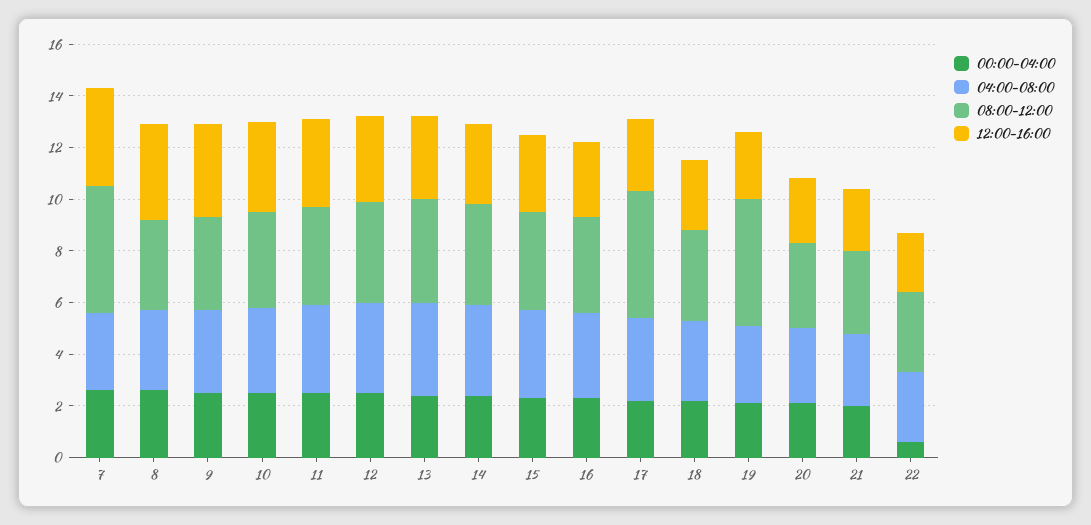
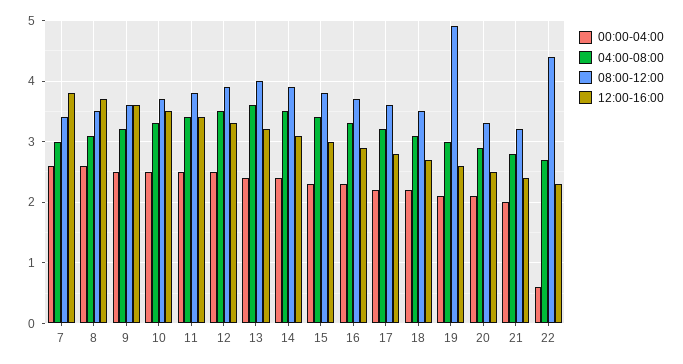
  {
    "00:00-04:00": {
      "7": 2.6,
      "8": 2.6,
      "9": 2.5,
      "10": 2.5,
      "11": 2.5,
      "12": 2.5,
      "13": 2.4,
      "14": 2.4,
      "15": 2.3,
      "16": 2.3,
      "17": 2.2,
      "18": 2.2,
      "19": 2.1,
      "20": 2.1,
      "21": 2,
      "22": 0.6
    },
    "04:00-08:00": {
      "7": 3,
      "8": 3.1,
      "9": 3.2,
      "10": 3.3,
      "11": 3.4,
      "12": 3.5,
      "13": 3.6,
      "14": 3.5,
      "15": 3.4,
      "16": 3.3,
      "17": 3.2,
      "18": 3.1,
      "19": 3,
      "20": 2.9,
      "21": 2.8,
      "22": 2.7
    },
    "08:00-12:00": {
-     "7": 5,
+     "7": 3.4,
      "8": 3.5,
      "9": 3.6,
      "10": 3.7,
      "11": 3.8,
      "12": 3.9,
      "13": 4,
      "14": 3.9,
      "15": 3.8,
      "16": 3.7,
-     "17": 5,
+     "17": 3.6,
      "18": 3.5,
      "19": 4.9,
      "20": 3.3,
      "21": 3.2,
-     "22": 3
+     "22": 4.4
    },
    "12:00-16:00": {
      "7": 3.8,
      "8": 3.7,
      "9": 3.6,
      "10": 3.5,
      "11": 3.4,
      "12": 3.3,
      "13": 3.2,
      "14": 3.1,
      "15": 3,
      "16": 2.9,
      "17": 2.8,
      "18": 2.7,
      "19": 2.6,
      "20": 2.5,
      "21": 2.4,
      "22": 2.3
    }
  }

